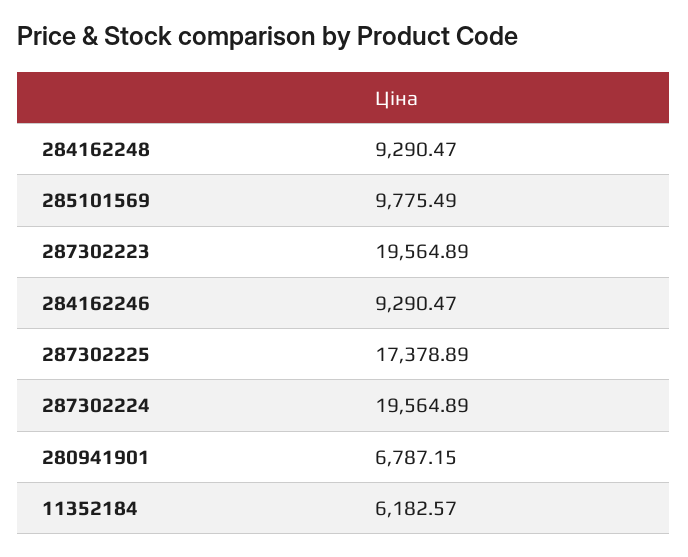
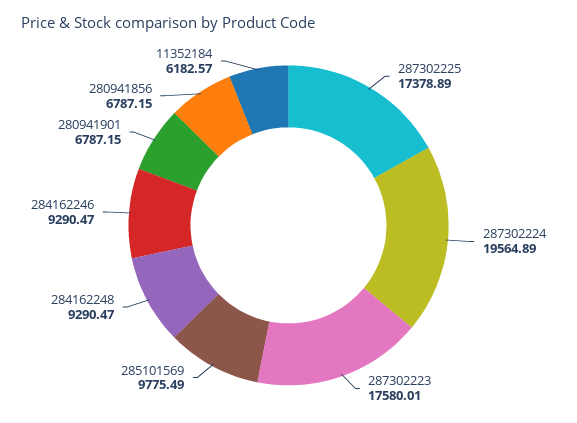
  {
    "284162248": 9290.47,
    "285101569": 9775.49,
-   "287302223": 19564.89,
+   "287302223": 17580.01,
    "284162246": 9290.47,
    "287302225": 17378.89,
    "287302224": 19564.89,
    "280941901": 6787.15,
-   "11352184": 6182.57
+   "11352184": 6182.57,
+   "280941856": 6787.15
  }

